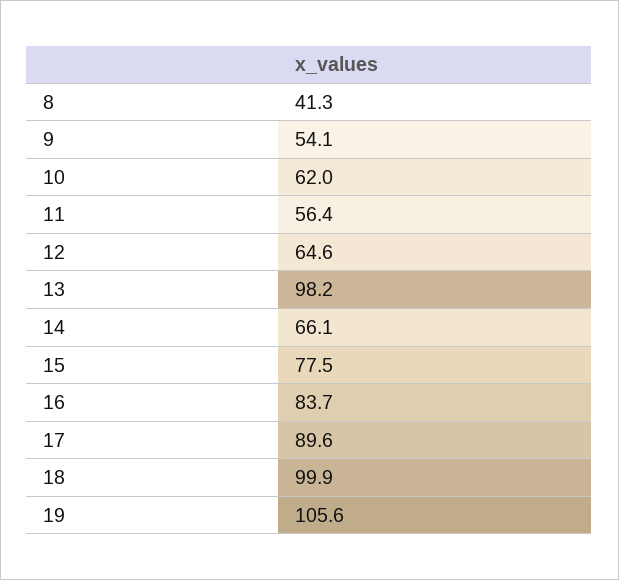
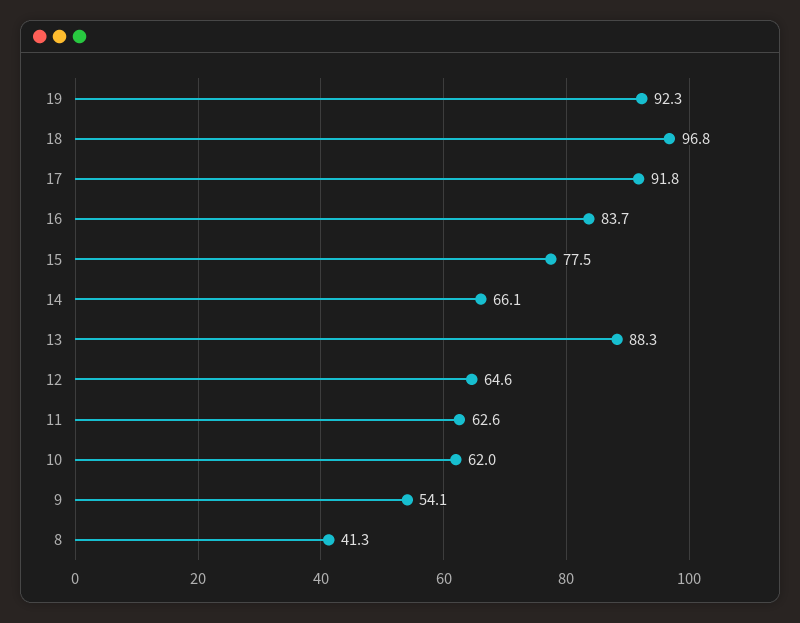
  {
    "8": 41.3,
    "9": 54.1,
    "10": 62,
-   "11": 56.4,
+   "11": 62.6,
    "12": 64.6,
-   "13": 98.2,
+   "13": 88.3,
    "14": 66.1,
    "15": 77.5,
    "16": 83.7,
-   "17": 89.6,
+   "17": 91.8,
-   "18": 99.9,
+   "18": 96.8,
-   "19": 105.6
+   "19": 92.3
  }

